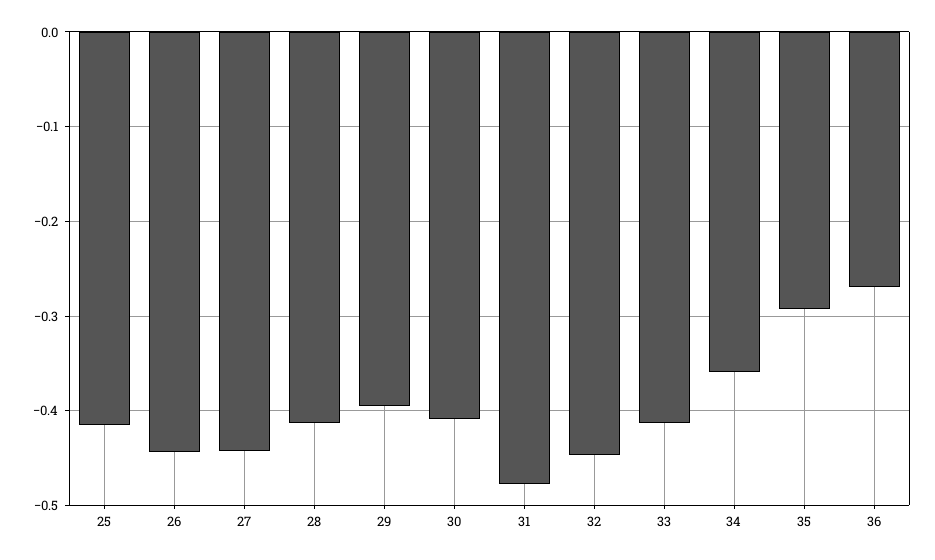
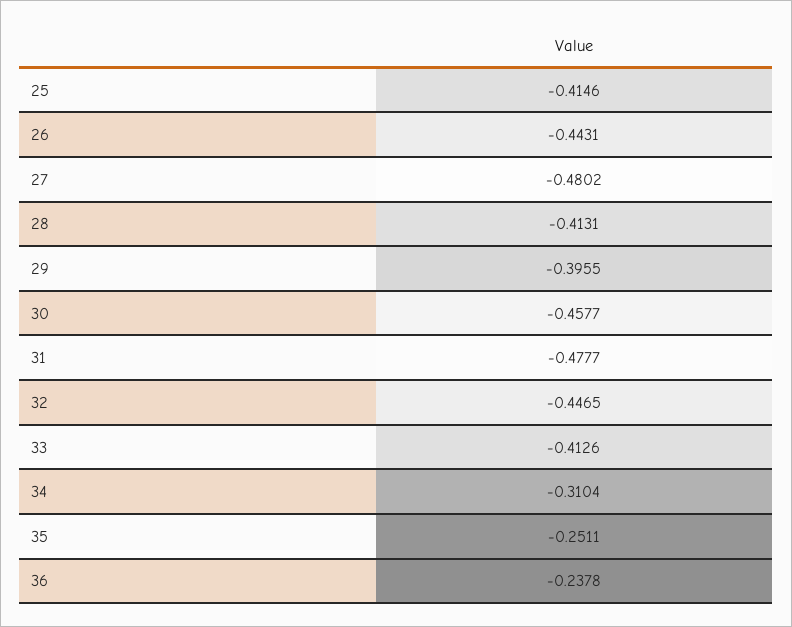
  {
    "25": -0.4146,
    "26": -0.4431,
-   "27": -0.44,
+   "27": -0.4802,
    "28": -0.4131,
    "29": -0.3955,
-   "30": -0.41,
+   "30": -0.4577,
    "31": -0.4777,
    "32": -0.4465,
    "33": -0.4126,
-   "34": -0.36,
+   "34": -0.3104,
-   "35": -0.29,
+   "35": -0.2511,
-   "36": -0.27
+   "36": -0.2378
  }

